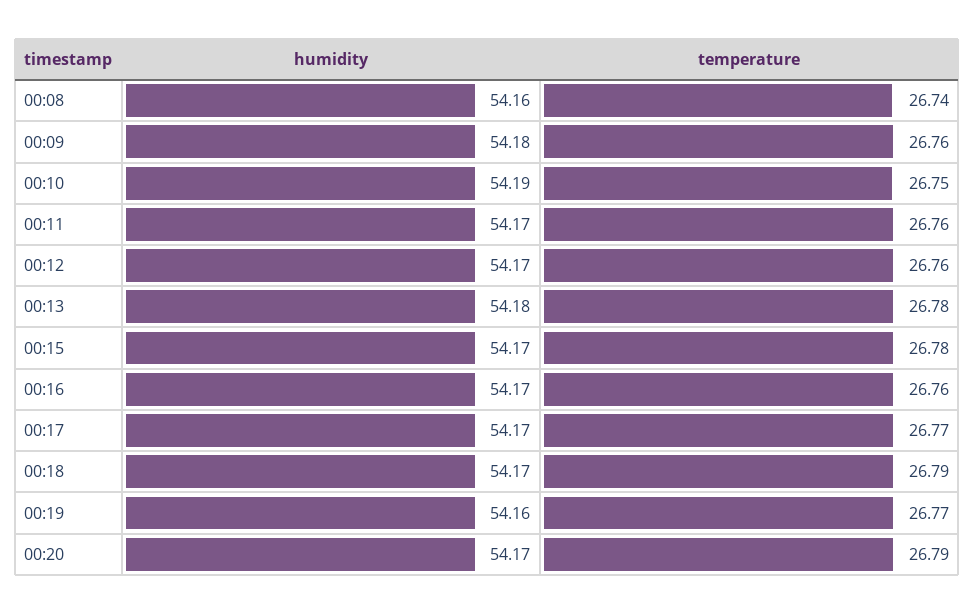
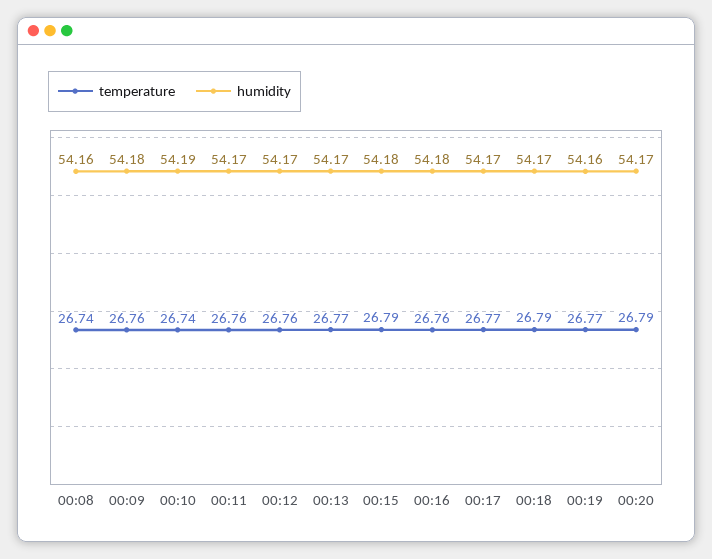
  {
    "humidity": {
      "00:08": 54.16,
      "00:09": 54.18,
      "00:10": 54.19,
      "00:11": 54.17,
      "00:12": 54.17,
-     "00:13": 54.18,
+     "00:13": 54.17,
-     "00:15": 54.17,
+     "00:15": 54.18,
-     "00:16": 54.17,
+     "00:16": 54.18,
      "00:17": 54.17,
      "00:18": 54.17,
      "00:19": 54.16,
      "00:20": 54.17
    },
    "temperature": {
      "00:08": 26.74,
      "00:09": 26.76,
-     "00:10": 26.75,
+     "00:10": 26.74,
      "00:11": 26.76,
      "00:12": 26.76,
-     "00:13": 26.78,
+     "00:13": 26.77,
-     "00:15": 26.78,
+     "00:15": 26.79,
      "00:16": 26.76,
      "00:17": 26.77,
      "00:18": 26.79,
      "00:19": 26.77,
      "00:20": 26.79
    }
  }

